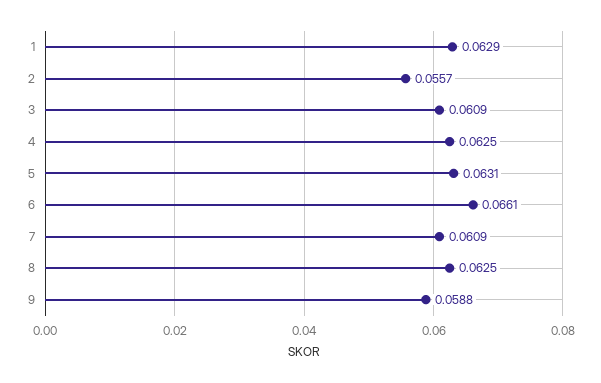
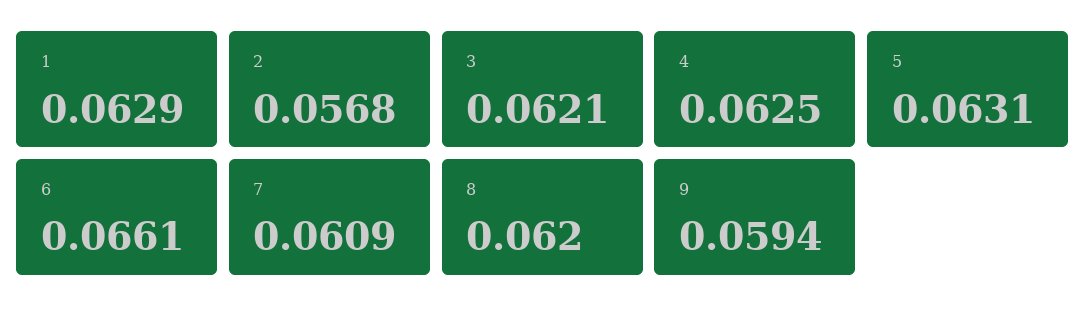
  {
    "1": 0.0629,
-   "2": 0.0557,
+   "2": 0.0568,
-   "3": 0.0609,
+   "3": 0.0621,
    "4": 0.0625,
    "5": 0.0631,
    "6": 0.0661,
    "7": 0.0609,
-   "8": 0.0625,
+   "8": 0.062,
-   "9": 0.0588
+   "9": 0.0594
  }

